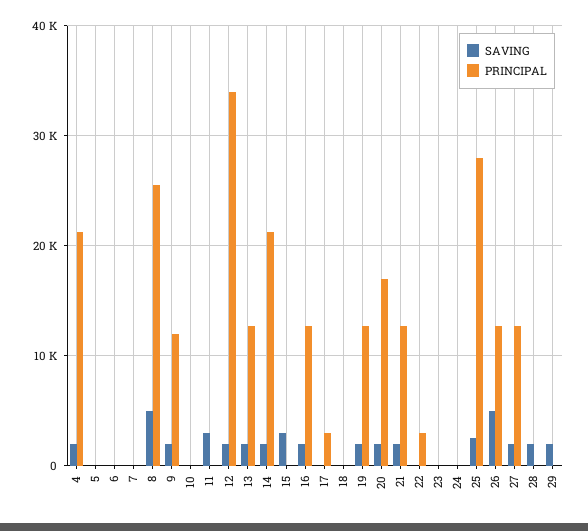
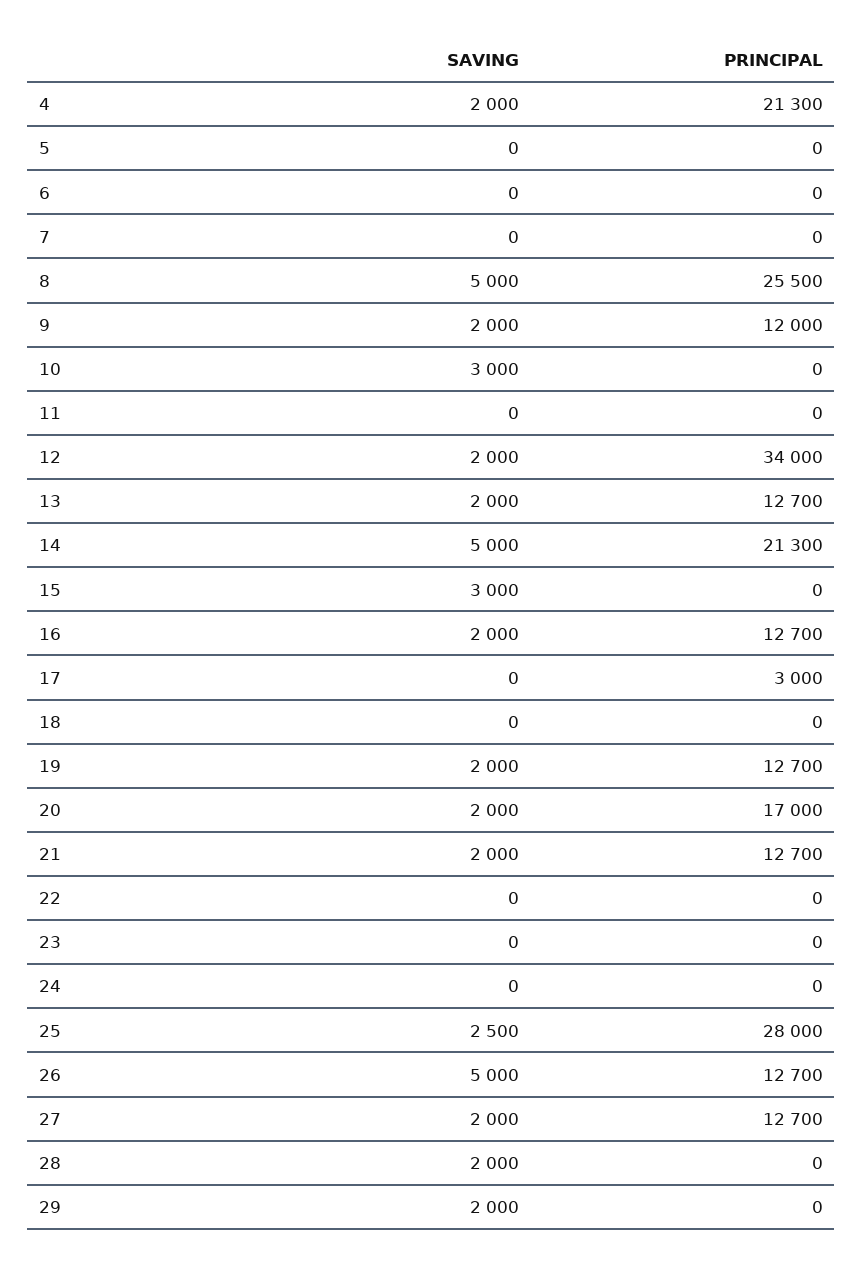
  {
    "SAVING": {
      "4": 2000,
      "5": 0,
      "6": 0,
      "7": 0,
      "8": 5000,
      "9": 2000,
-     "10": 0,
+     "10": 3000,
-     "11": 3000,
+     "11": 0,
      "12": 2000,
      "13": 2000,
-     "14": 2000,
+     "14": 5000,
      "15": 3000,
      "16": 2000,
      "17": 0,
      "18": 0,
      "19": 2000,
      "20": 2000,
      "21": 2000,
      "22": 0,
      "23": 0,
      "24": 0,
      "25": 2500,
      "26": 5000,
      "27": 2000,
      "28": 2000,
      "29": 2000
    },
    "PRINCIPAL": {
      "4": 21300,
      "5": 0,
      "6": 0,
      "7": 0,
      "8": 25500,
      "9": 12000,
      "10": 0,
      "11": 0,
      "12": 34000,
      "13": 12700,
      "14": 21300,
      "15": 0,
      "16": 12700,
      "17": 3000,
      "18": 0,
      "19": 12700,
      "20": 17000,
      "21": 12700,
-     "22": 3000,
+     "22": 0,
      "23": 0,
      "24": 0,
      "25": 28000,
      "26": 12700,
      "27": 12700,
      "28": 0,
      "29": 0
    }
  }

